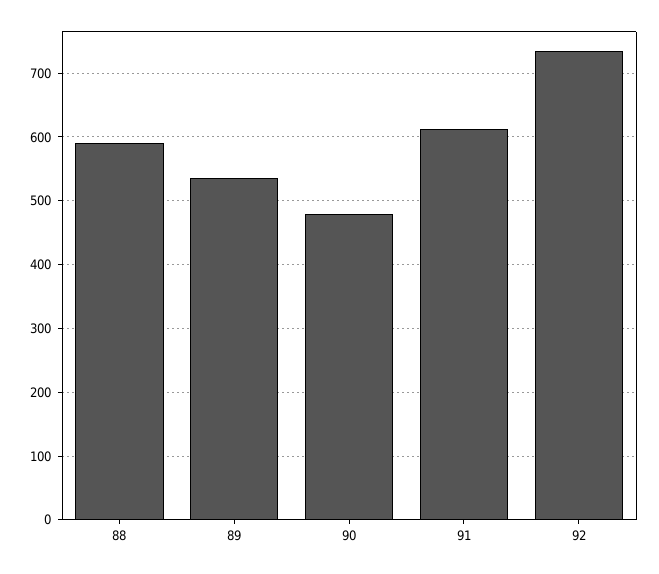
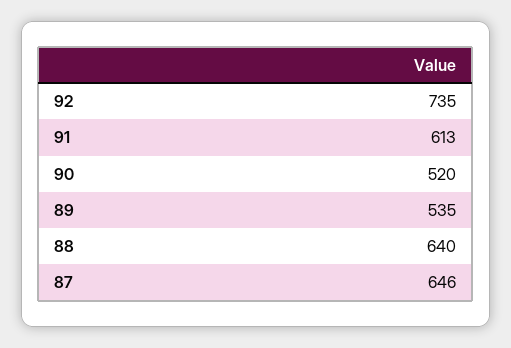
  {
-   "88": 590,
+   "88": 640,
    "89": 535,
-   "90": 480,
+   "90": 520,
    "91": 613,
-   "92": 735
+   "92": 735,
+   "87": 646
  }

